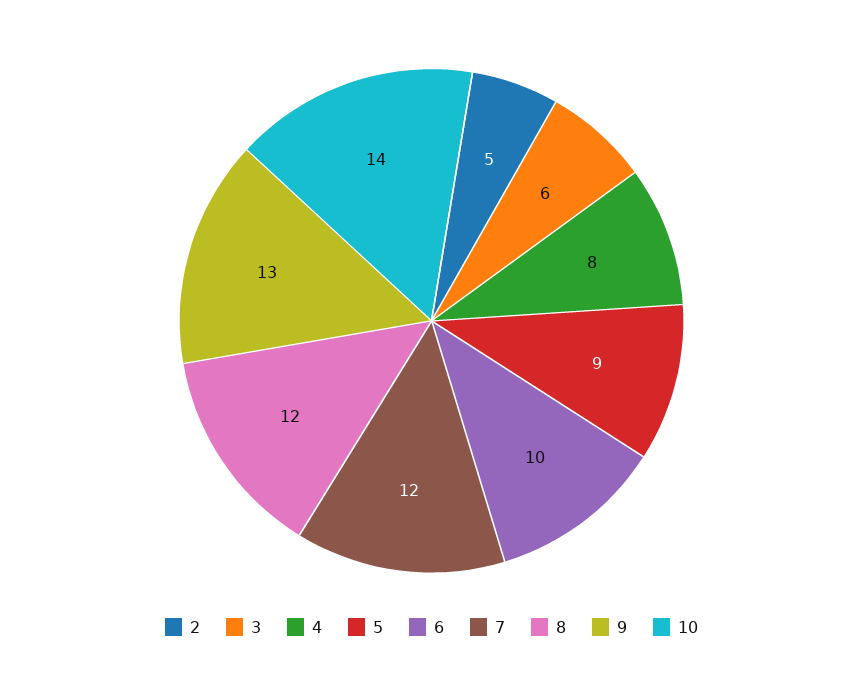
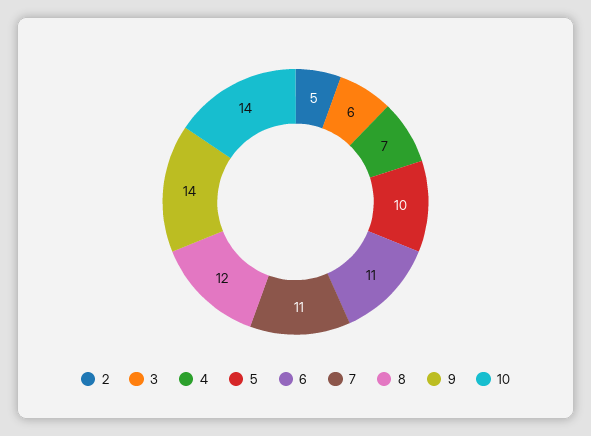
  {
    "2": 5,
    "3": 6,
-   "4": 8,
+   "4": 7,
-   "5": 9,
+   "5": 10,
-   "6": 10,
+   "6": 11,
-   "7": 12,
+   "7": 11,
    "8": 12,
-   "9": 13,
+   "9": 14,
    "10": 14
  }

